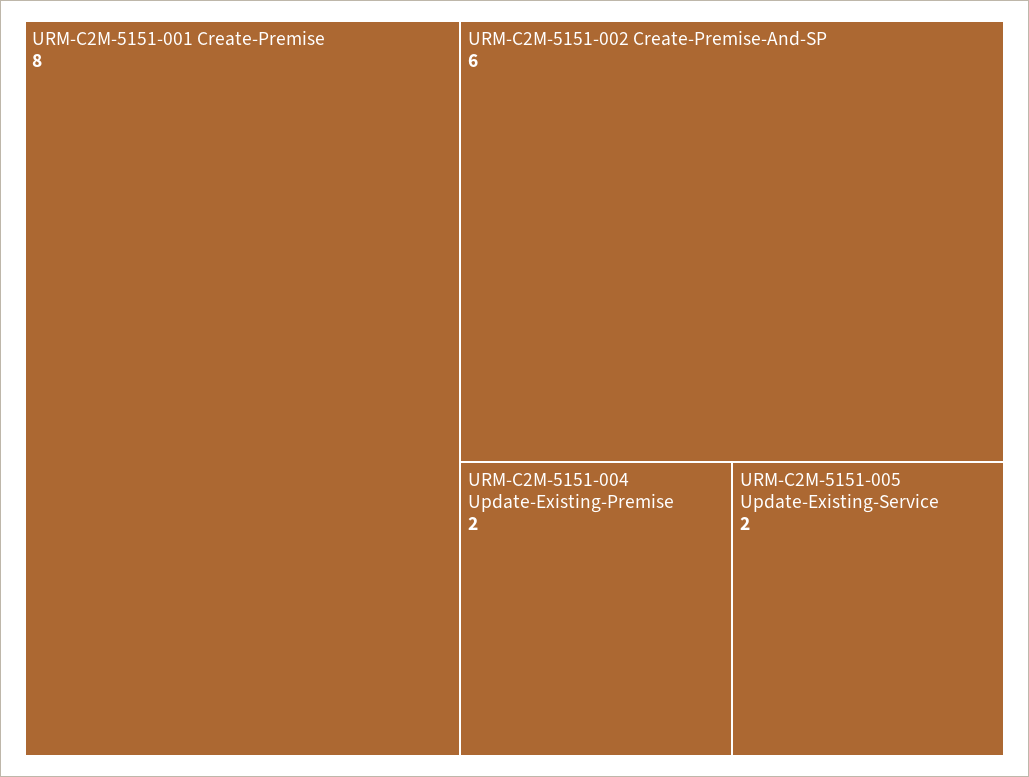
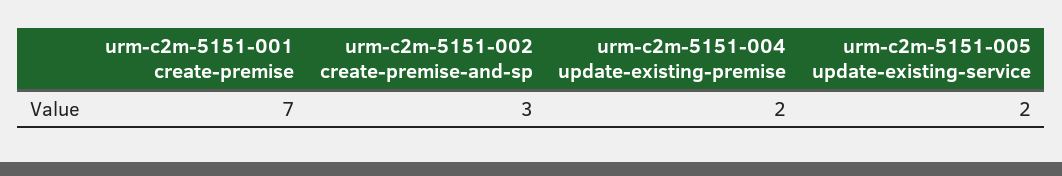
  {
-   "URM-C2M-5151-001 Create-Premise": 8,
+   "URM-C2M-5151-001 Create-Premise": 7,
-   "URM-C2M-5151-002 Create-Premise-And-SP": 6,
+   "URM-C2M-5151-002 Create-Premise-And-SP": 3,
    "URM-C2M-5151-004 Update-Existing-Premise": 2,
    "URM-C2M-5151-005 Update-Existing-Service": 2
  }

